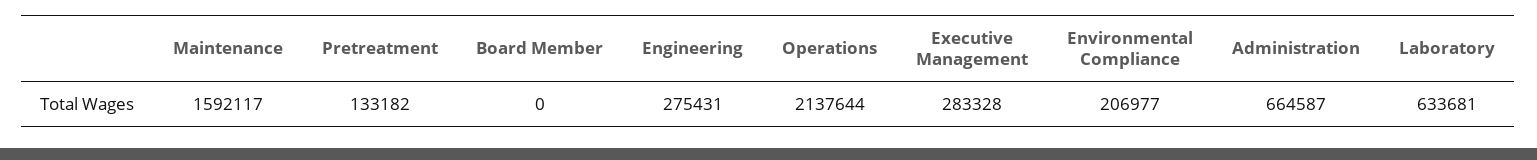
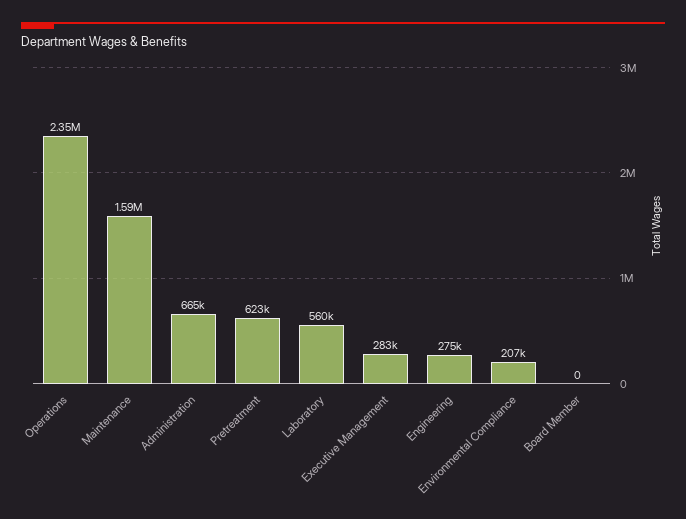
  {
    "Maintenance": 1592117,
-   "Pretreatment": 133182,
+   "Pretreatment": 623000,
    "Board Member": 0,
    "Engineering": 275431,
-   "Operations": 2137644,
+   "Operations": 2350000,
    "Executive Management": 283328,
    "Environmental Compliance": 206977,
    "Administration": 664587,
-   "Laboratory": 633681
+   "Laboratory": 560000
  }

